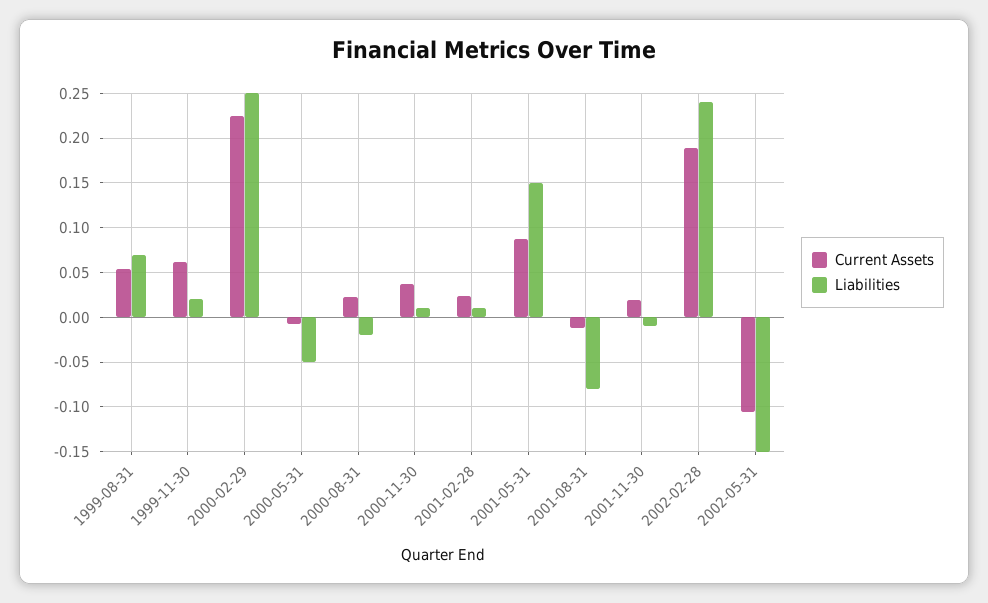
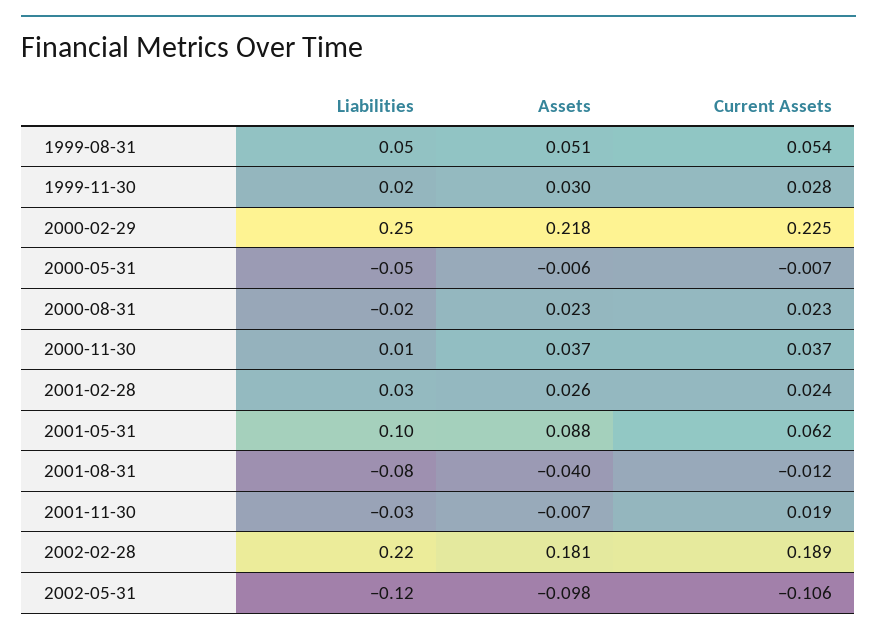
  {
    "Current Assets": {
      "1999-08-31": 0.054,
-     "1999-11-30": 0.06,
+     "1999-11-30": 0.028,
      "2000-02-29": 0.225,
      "2000-05-31": -0.007,
      "2000-08-31": 0.023,
      "2000-11-30": 0.037,
      "2001-02-28": 0.024,
-     "2001-05-31": 0.09,
+     "2001-05-31": 0.062,
      "2001-08-31": -0.012,
      "2001-11-30": 0.019,
      "2002-02-28": 0.189,
      "2002-05-31": -0.106
    },
    "Liabilities": {
-     "1999-08-31": 0.07,
+     "1999-08-31": 0.05,
      "1999-11-30": 0.02,
      "2000-02-29": 0.25,
      "2000-05-31": -0.05,
      "2000-08-31": -0.02,
      "2000-11-30": 0.01,
-     "2001-02-28": 0.01,
+     "2001-02-28": 0.03,
-     "2001-05-31": 0.15,
+     "2001-05-31": 0.1,
      "2001-08-31": -0.08,
-     "2001-11-30": -0.01,
+     "2001-11-30": -0.03,
-     "2002-02-28": 0.24,
+     "2002-02-28": 0.22,
-     "2002-05-31": -0.15
+     "2002-05-31": -0.12
-   }
+   },
+   "Assets": {
+     "1999-08-31": 0.051,
+     "1999-11-30": 0.03,
+     "2000-02-29": 0.218,
+     "2000-05-31": -0.006,
+     "2000-08-31": 0.023,
+     "2000-11-30": 0.037,
+     "2001-02-28": 0.026,
+     "2001-05-31": 0.088,
+     "2001-08-31": -0.04,
+     "2001-11-30": -0.007,
+     "2002-02-28": 0.181,
+     "2002-05-31": -0.098
+   }
  }

